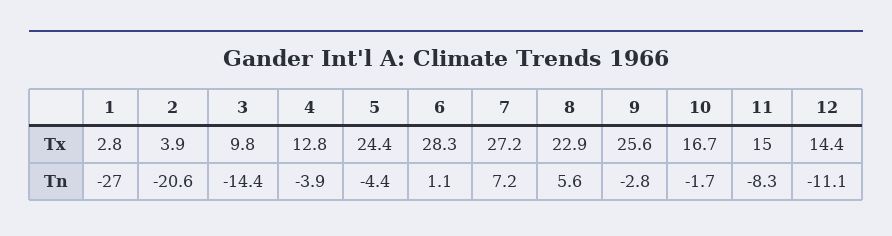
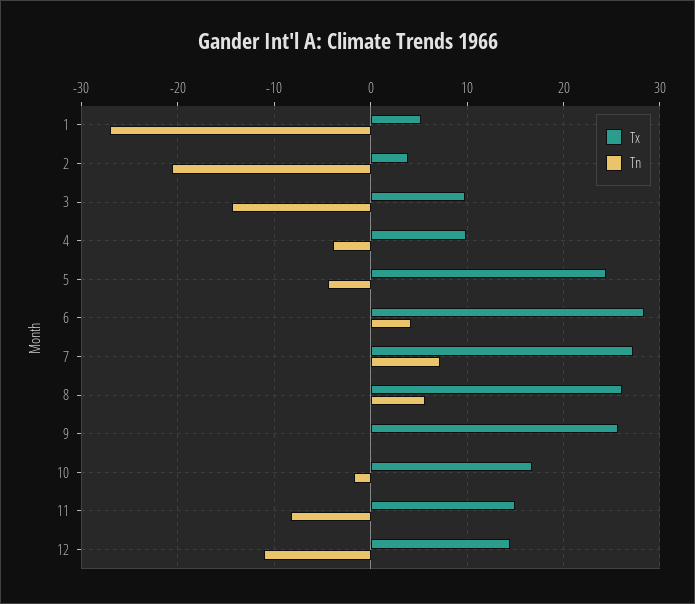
  {
    "Tx": {
-     "1": 2.8,
+     "1": 5,
      "2": 3.9,
      "3": 9.8,
-     "4": 12.8,
+     "4": 10,
      "5": 24.4,
      "6": 28.3,
      "7": 27.2,
-     "8": 22.9,
+     "8": 26,
      "9": 25.6,
      "10": 16.7,
      "11": 15,
      "12": 14.4
    },
    "Tn": {
      "1": -27,
      "2": -20.6,
      "3": -14.4,
      "4": -3.9,
      "5": -4.4,
-     "6": 1.1,
+     "6": 4,
      "7": 7.2,
      "8": 5.6,
-     "9": -2.8,
+     "9": 0,
      "10": -1.7,
      "11": -8.3,
      "12": -11.1
    }
  }

